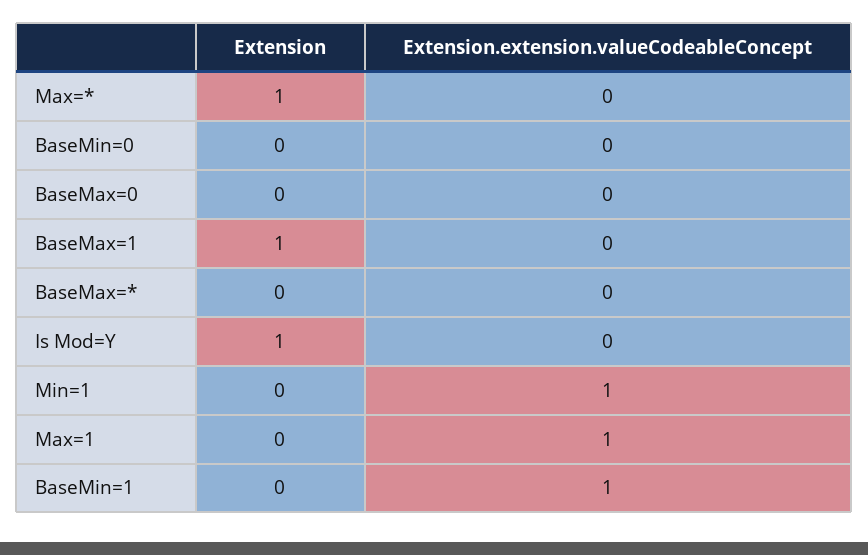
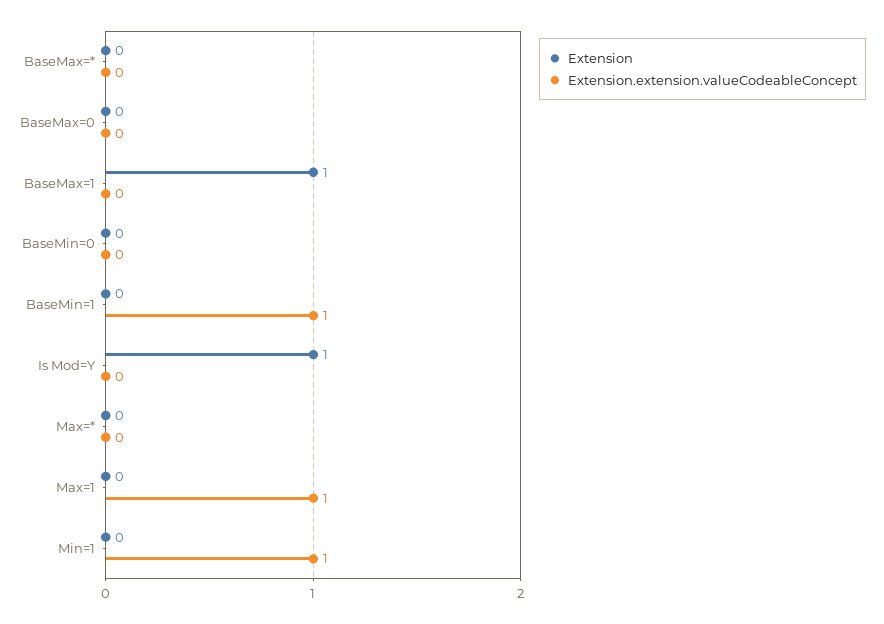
  {
    "Extension": {
-     "Max=*": 1,
+     "Max=*": 0,
      "BaseMin=0": 0,
      "BaseMax=0": 0,
      "BaseMax=1": 1,
      "BaseMax=*": 0,
      "Is Mod=Y": 1,
      "Min=1": 0,
      "Max=1": 0,
      "BaseMin=1": 0
    },
    "Extension.extension.valueCodeableConcept": {
      "Max=*": 0,
      "BaseMin=0": 0,
      "BaseMax=0": 0,
      "BaseMax=1": 0,
      "BaseMax=*": 0,
      "Is Mod=Y": 0,
      "Min=1": 1,
      "Max=1": 1,
      "BaseMin=1": 1
    }
  }

